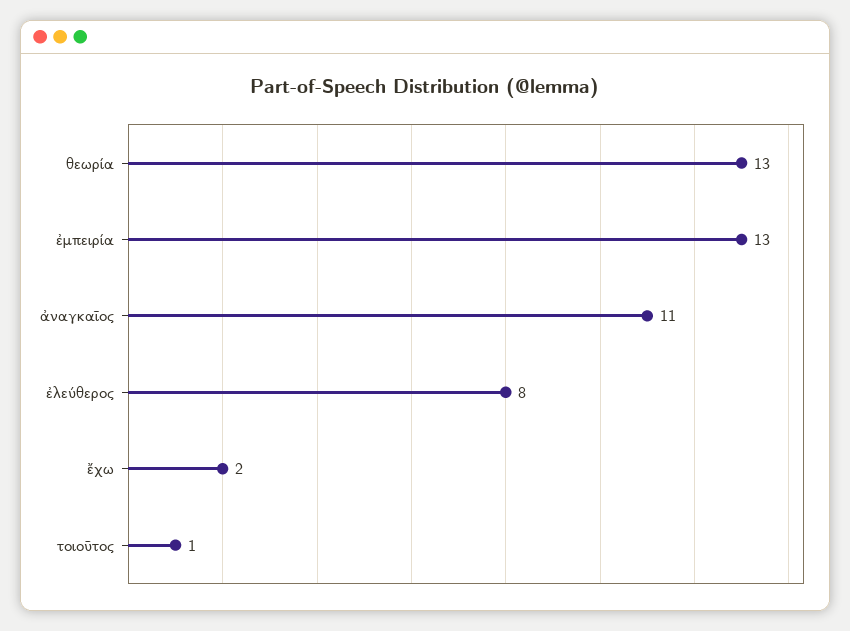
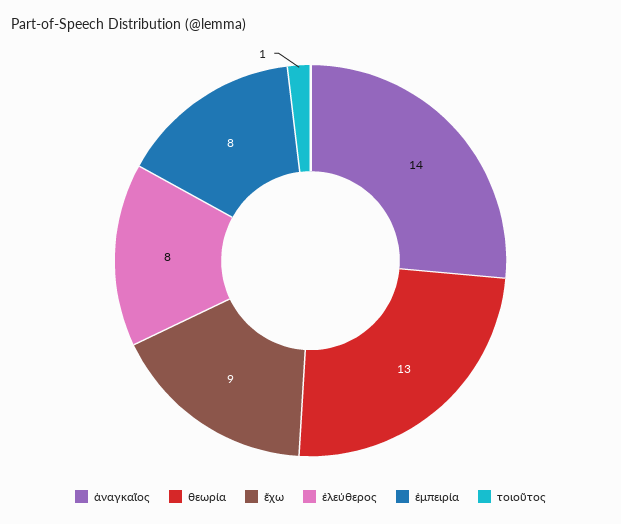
  {
    "θεωρία": 13,
-   "ἐμπειρία": 13,
+   "ἐμπειρία": 8,
-   "ἀναγκαῖος": 11,
+   "ἀναγκαῖος": 14,
    "ἐλεύθερος": 8,
-   "ἔχω": 2,
+   "ἔχω": 9,
    "τοιοῦτος": 1
  }

